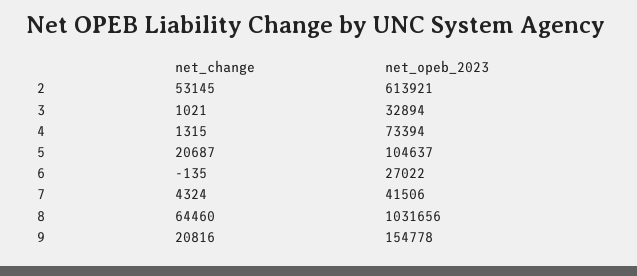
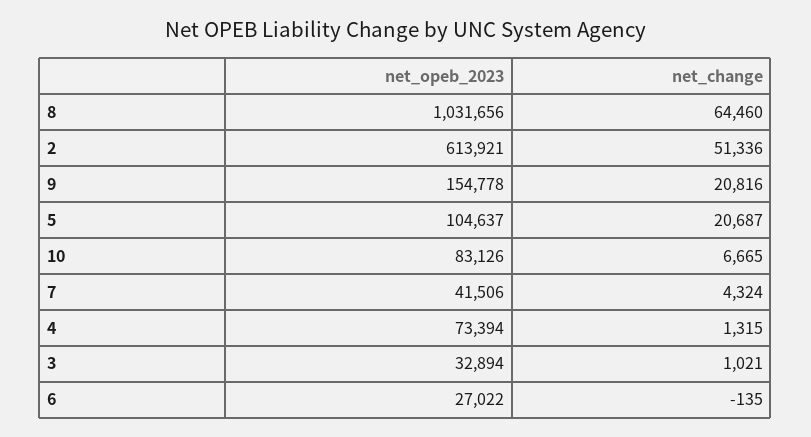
  {
    "net_change": {
-     "2": 53145,
+     "2": 51336,
      "3": 1021,
      "4": 1315,
      "5": 20687,
      "6": -135,
      "7": 4324,
      "8": 64460,
-     "9": 20816
+     "9": 20816,
+     "10": 6665
    },
    "net_opeb_2023": {
      "2": 613921,
      "3": 32894,
      "4": 73394,
      "5": 104637,
      "6": 27022,
      "7": 41506,
      "8": 1031656,
-     "9": 154778
+     "9": 154778,
+     "10": 83126
    }
  }

